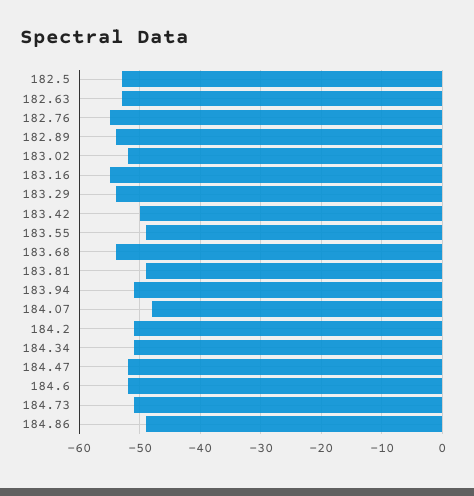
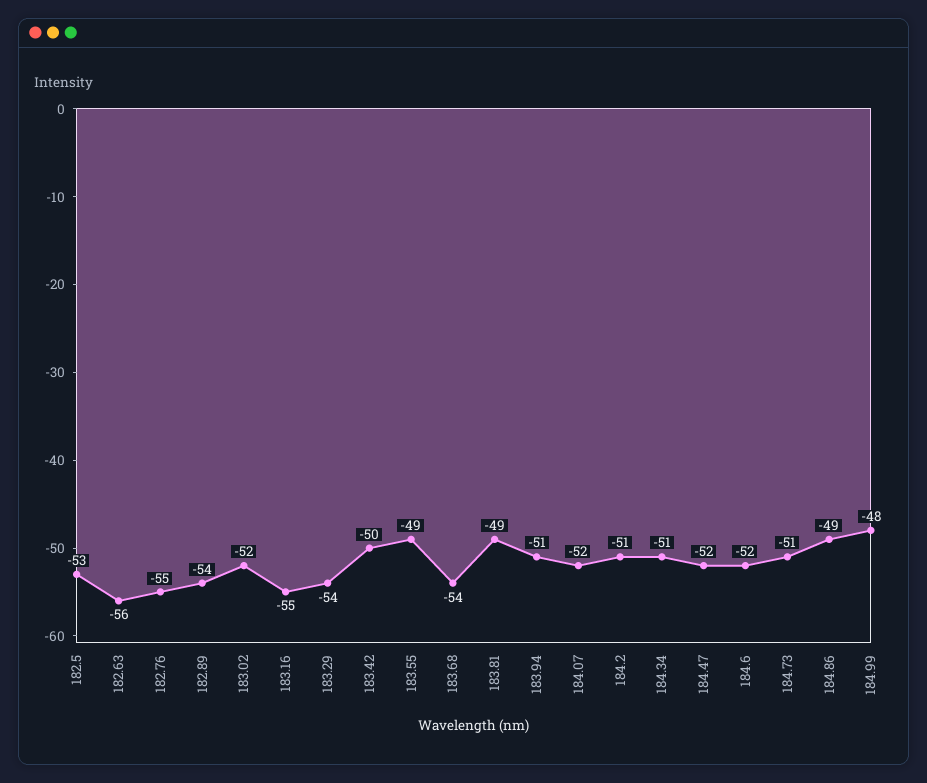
  {
    "182.5": -53,
-   "182.63": -53,
+   "182.63": -56,
    "182.76": -55,
    "182.89": -54,
    "183.02": -52,
    "183.16": -55,
    "183.29": -54,
    "183.42": -50,
    "183.55": -49,
    "183.68": -54,
    "183.81": -49,
    "183.94": -51,
-   "184.07": -48,
+   "184.07": -52,
    "184.2": -51,
    "184.34": -51,
    "184.47": -52,
    "184.6": -52,
    "184.73": -51,
-   "184.86": -49
+   "184.86": -49,
+   "184.99": -48
  }

